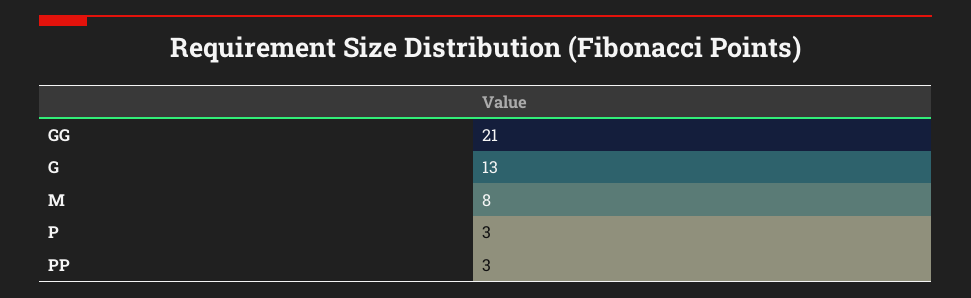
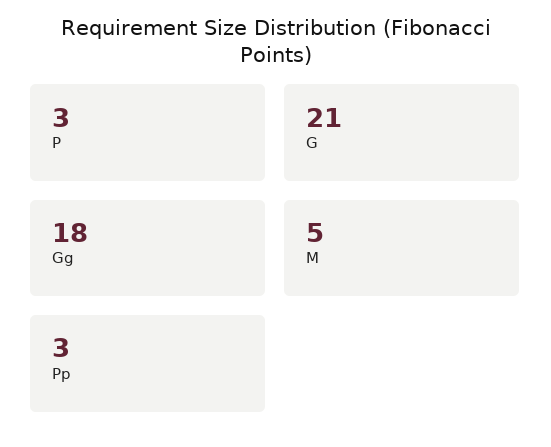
  {
-   "GG": 21,
+   "GG": 18,
-   "G": 13,
+   "G": 21,
-   "M": 8,
+   "M": 5,
    "P": 3,
    "PP": 3
  }

